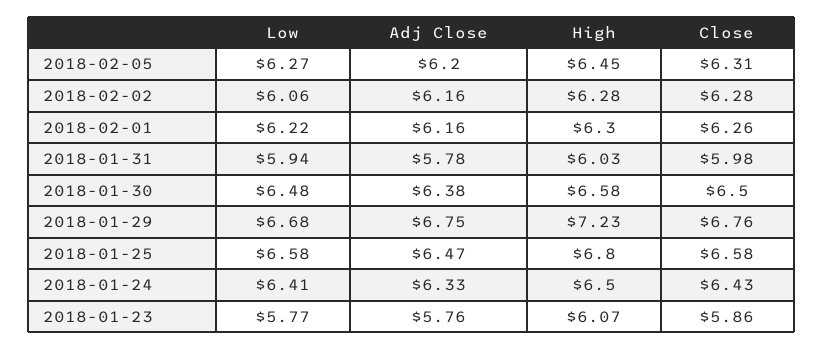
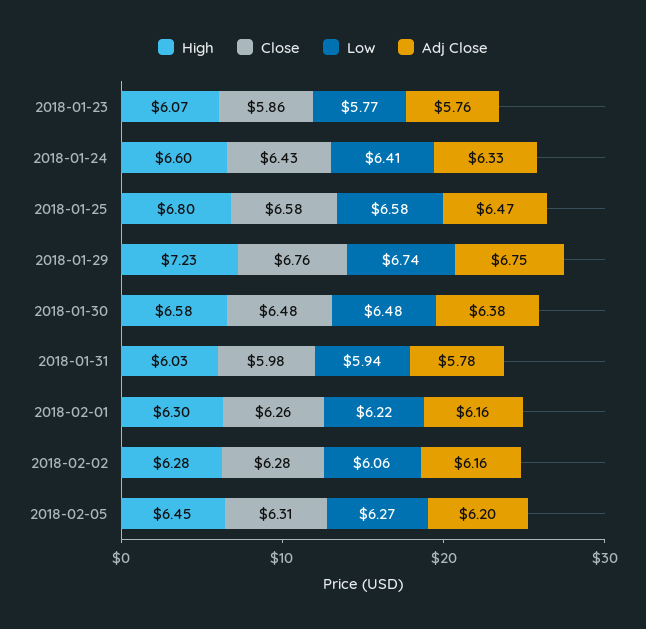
  {
    "Low": {
      "2018-02-05": 6.27,
      "2018-02-02": 6.06,
      "2018-02-01": 6.22,
      "2018-01-31": 5.94,
      "2018-01-30": 6.48,
-     "2018-01-29": 6.68,
+     "2018-01-29": 6.74,
      "2018-01-25": 6.58,
      "2018-01-24": 6.41,
      "2018-01-23": 5.77
    },
    "Adj Close": {
      "2018-02-05": 6.2,
      "2018-02-02": 6.16,
      "2018-02-01": 6.16,
      "2018-01-31": 5.78,
      "2018-01-30": 6.38,
      "2018-01-29": 6.75,
      "2018-01-25": 6.47,
      "2018-01-24": 6.33,
      "2018-01-23": 5.76
    },
    "High": {
      "2018-02-05": 6.45,
      "2018-02-02": 6.28,
      "2018-02-01": 6.3,
      "2018-01-31": 6.03,
      "2018-01-30": 6.58,
      "2018-01-29": 7.23,
      "2018-01-25": 6.8,
-     "2018-01-24": 6.5,
+     "2018-01-24": 6.6,
      "2018-01-23": 6.07
    },
    "Close": {
      "2018-02-05": 6.31,
      "2018-02-02": 6.28,
      "2018-02-01": 6.26,
      "2018-01-31": 5.98,
-     "2018-01-30": 6.5,
+     "2018-01-30": 6.48,
      "2018-01-29": 6.76,
      "2018-01-25": 6.58,
      "2018-01-24": 6.43,
      "2018-01-23": 5.86
    }
  }

